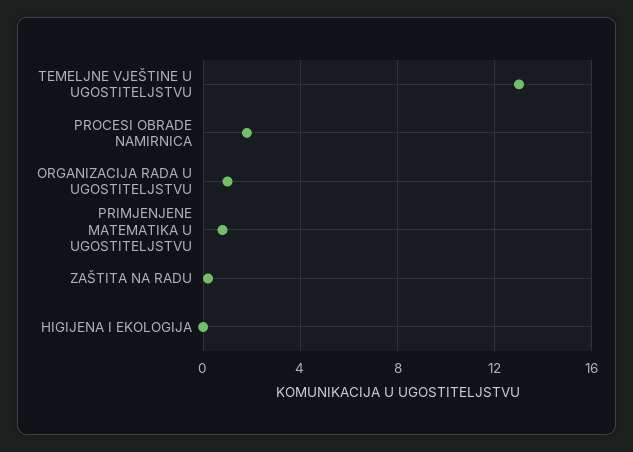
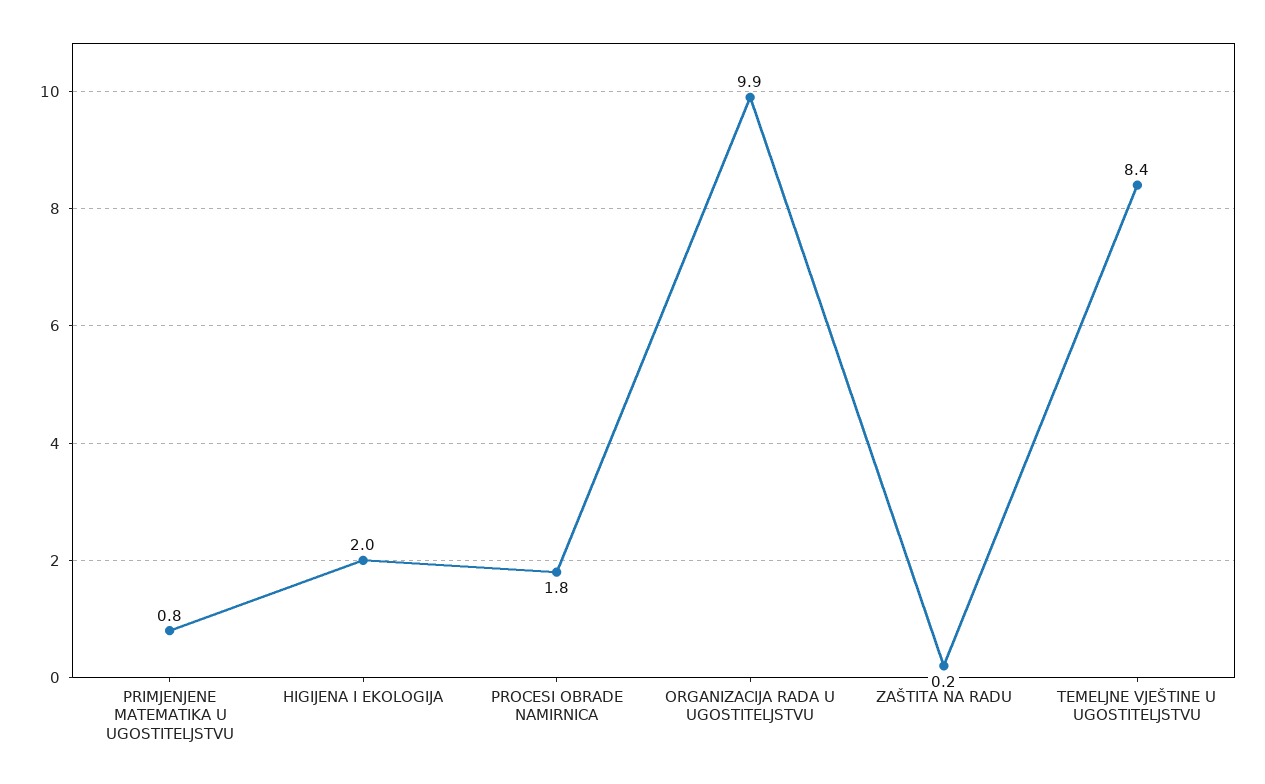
  {
-   "TEMELJNE VJEŠTINE U UGOSTITELJSTVU": 13,
+   "TEMELJNE VJEŠTINE U UGOSTITELJSTVU": 8.4,
    "PROCESI OBRADE NAMIRNICA": 1.8,
-   "ORGANIZACIJA RADA U UGOSTITELJSTVU": 1,
+   "ORGANIZACIJA RADA U UGOSTITELJSTVU": 9.9,
    "PRIMJENJENE MATEMATIKA U UGOSTITELJSTVU": 0.8,
    "ZAŠTITA NA RADU": 0.2,
-   "HIGIJENA I EKOLOGIJA": 0
+   "HIGIJENA I EKOLOGIJA": 2
  }

